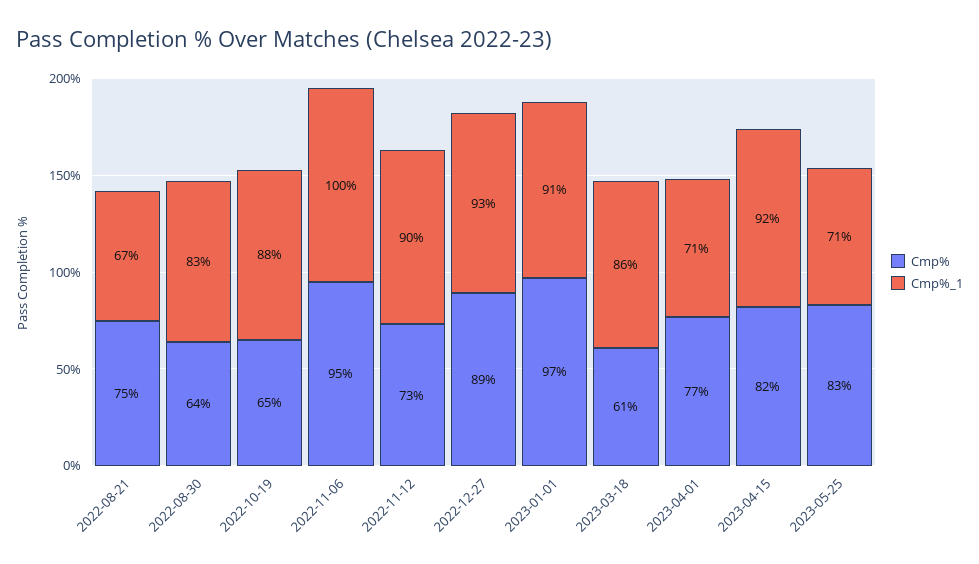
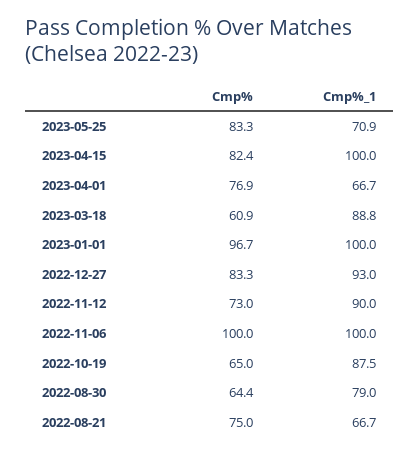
  {
    "Cmp%": {
      "2022-08-21": 75,
      "2022-08-30": 64.4,
      "2022-10-19": 65,
-     "2022-11-06": 95,
+     "2022-11-06": 100,
      "2022-11-12": 73,
-     "2022-12-27": 89,
+     "2022-12-27": 83.3,
      "2023-01-01": 96.7,
      "2023-03-18": 60.9,
      "2023-04-01": 76.9,
      "2023-04-15": 82.4,
      "2023-05-25": 83.3
    },
    "Cmp%_1": {
      "2022-08-21": 66.7,
-     "2022-08-30": 83,
+     "2022-08-30": 79,
      "2022-10-19": 87.5,
      "2022-11-06": 100,
      "2022-11-12": 90,
      "2022-12-27": 93,
-     "2023-01-01": 91,
+     "2023-01-01": 100,
-     "2023-03-18": 86,
+     "2023-03-18": 88.8,
-     "2023-04-01": 71,
+     "2023-04-01": 66.7,
-     "2023-04-15": 92,
+     "2023-04-15": 100,
      "2023-05-25": 70.9
    }
  }

